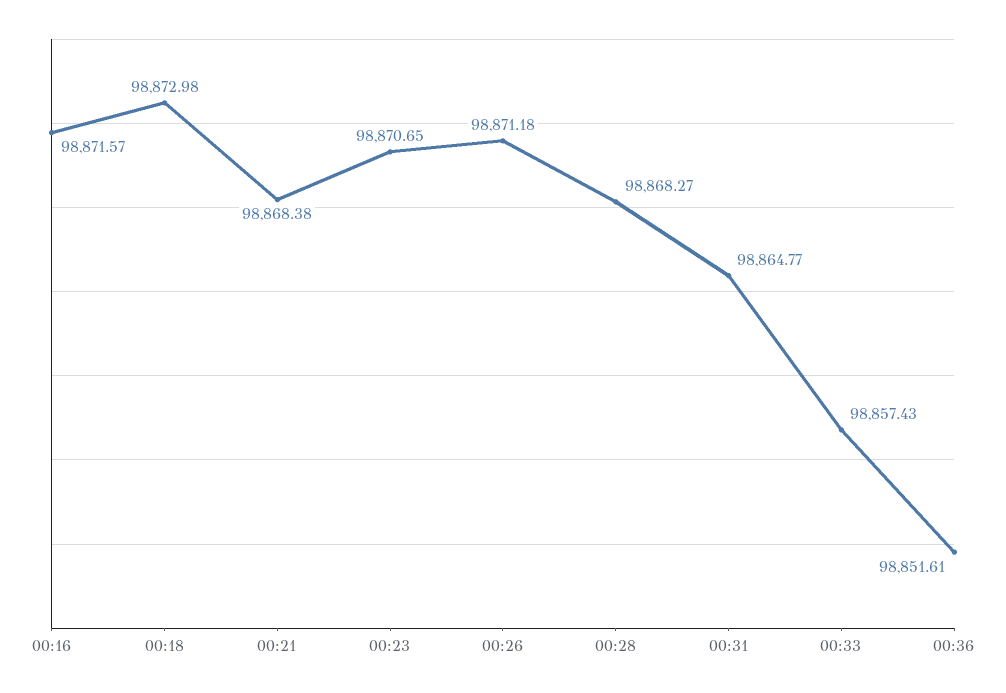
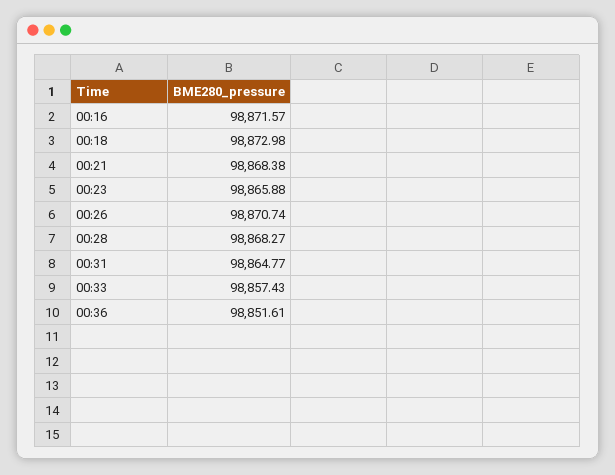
  {
    "00:16": 98871.57,
    "00:18": 98872.98,
    "00:21": 98868.38,
-   "00:23": 98870.65,
+   "00:23": 98865.88,
-   "00:26": 98871.18,
+   "00:26": 98870.74,
    "00:28": 98868.27,
    "00:31": 98864.77,
    "00:33": 98857.43,
    "00:36": 98851.61
  }

